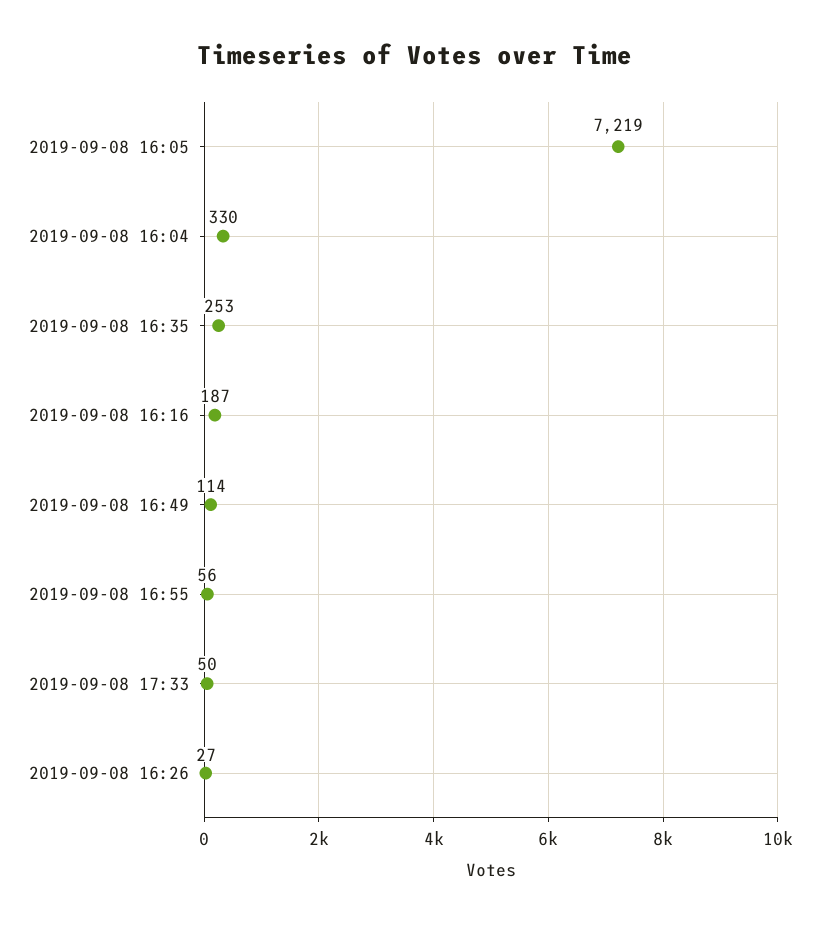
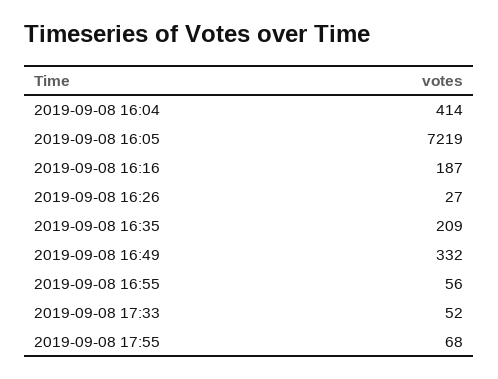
  {
    "2019-09-08 16:05": 7219,
-   "2019-09-08 16:04": 330,
+   "2019-09-08 16:04": 414,
-   "2019-09-08 16:35": 253,
+   "2019-09-08 16:35": 209,
    "2019-09-08 16:16": 187,
-   "2019-09-08 16:49": 114,
+   "2019-09-08 16:49": 332,
    "2019-09-08 16:55": 56,
-   "2019-09-08 17:33": 50,
+   "2019-09-08 17:33": 52,
-   "2019-09-08 16:26": 27
+   "2019-09-08 16:26": 27,
+   "2019-09-08 17:55": 68
  }

